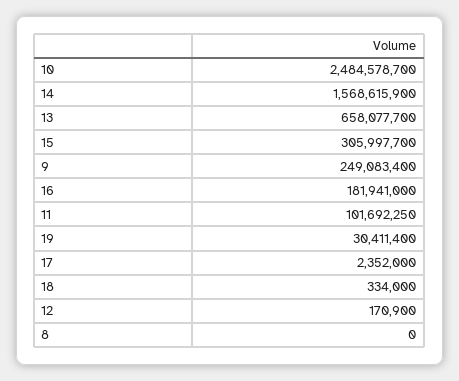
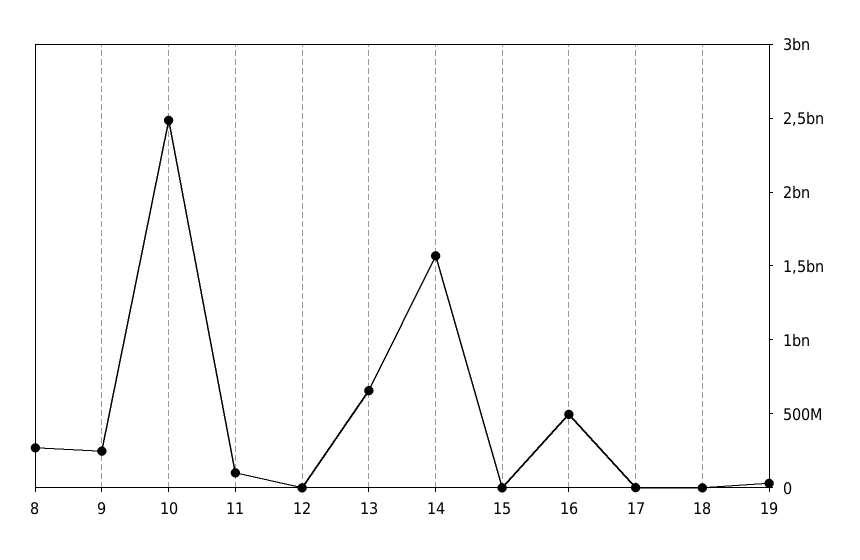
  {
    "10": 2484578700,
    "14": 1568615900,
    "13": 658077700,
-   "15": 305997700,
+   "15": 0,
    "9": 249083400,
-   "16": 181941000,
+   "16": 500000000,
    "11": 101692250,
    "19": 30411400,
    "17": 2352000,
    "18": 334000,
    "12": 170900,
-   "8": 0
+   "8": 300000000
  }

